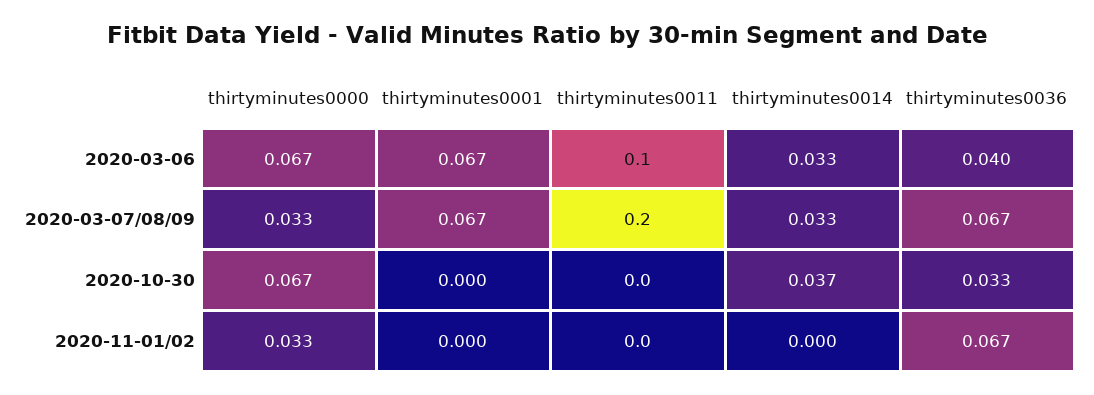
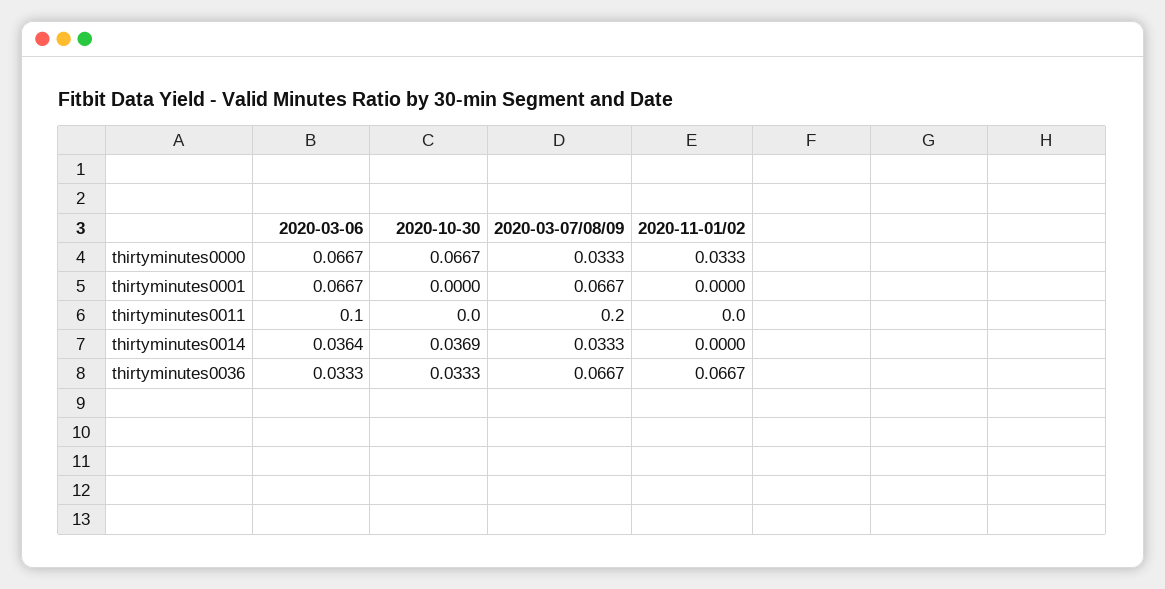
  {
    "thirtyminutes0000": {
      "2020-03-06": 0.0667,
      "2020-03-07/08/09": 0.0333,
      "2020-10-30": 0.0667,
      "2020-11-01/02": 0.0333
    },
    "thirtyminutes0001": {
      "2020-03-06": 0.0667,
      "2020-03-07/08/09": 0.0667,
      "2020-10-30": 0,
      "2020-11-01/02": 0
    },
    "thirtyminutes0011": {
      "2020-03-06": 0.1,
      "2020-03-07/08/09": 0.2,
      "2020-10-30": 0,
      "2020-11-01/02": 0
    },
    "thirtyminutes0014": {
-     "2020-03-06": 0.033,
+     "2020-03-06": 0.0364,
      "2020-03-07/08/09": 0.0333,
      "2020-10-30": 0.0369,
      "2020-11-01/02": 0
    },
    "thirtyminutes0036": {
-     "2020-03-06": 0.04,
+     "2020-03-06": 0.0333,
      "2020-03-07/08/09": 0.0667,
      "2020-10-30": 0.0333,
      "2020-11-01/02": 0.0667
    }
  }

